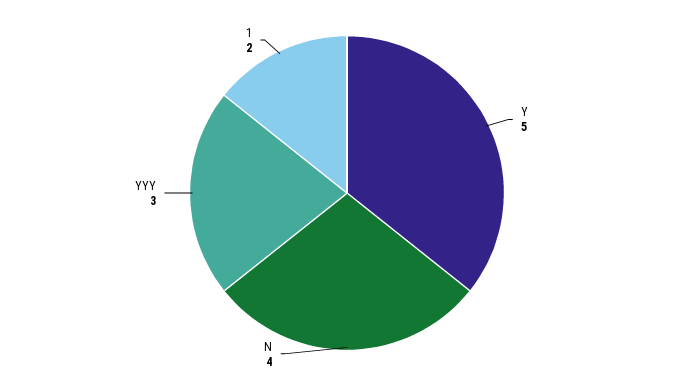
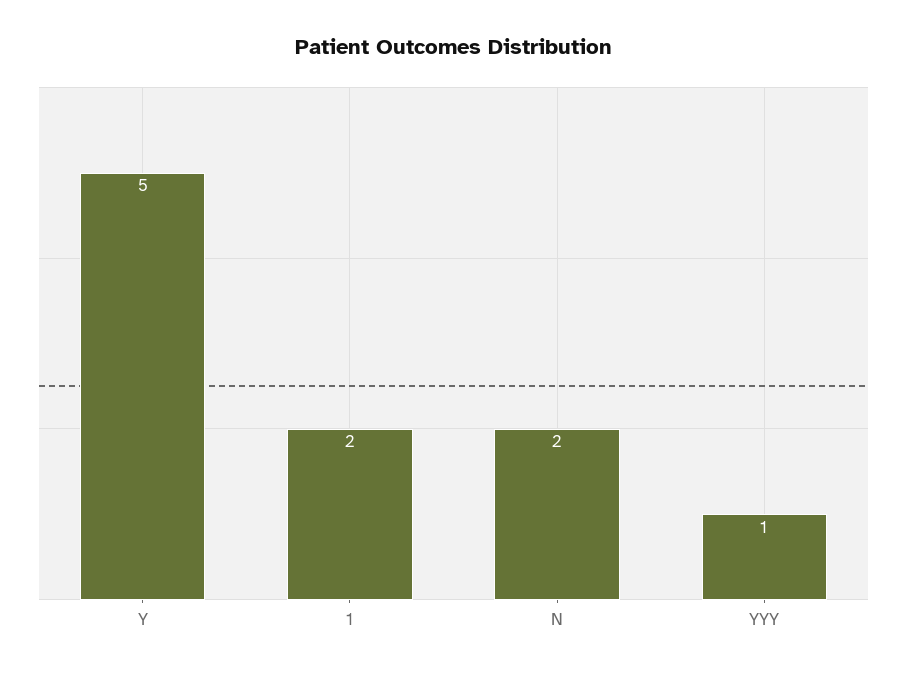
  {
    "Y": 5,
-   "N": 4,
+   "N": 2,
-   "YYY": 3,
+   "YYY": 1,
    "1": 2
  }

